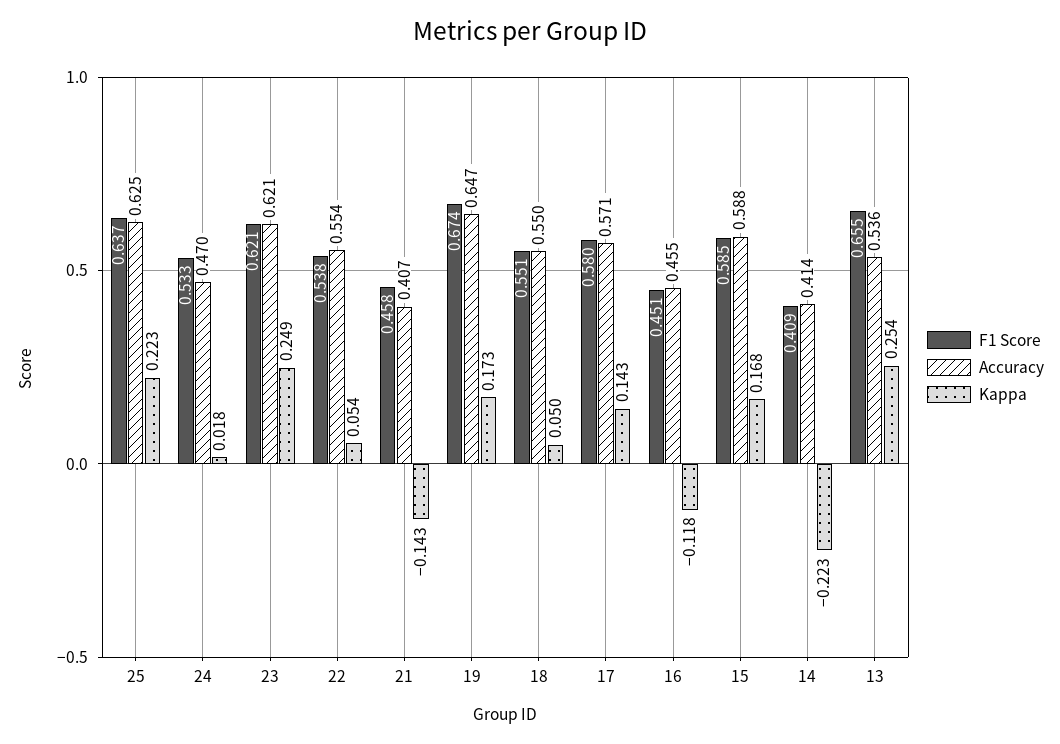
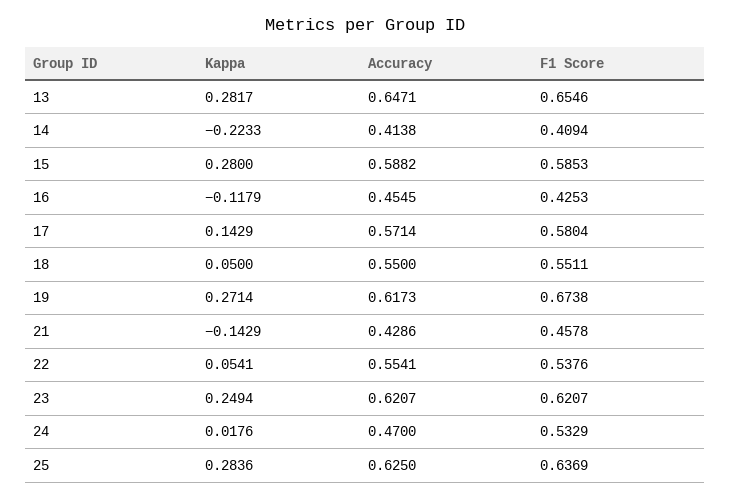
  {
    "F1 Score": {
      "25": 0.6369,
      "24": 0.5329,
      "23": 0.6207,
      "22": 0.5376,
      "21": 0.4578,
      "19": 0.6738,
      "18": 0.5511,
      "17": 0.5804,
-     "16": 0.451,
+     "16": 0.4253,
      "15": 0.5853,
      "14": 0.4094,
      "13": 0.6546
    },
    "Accuracy": {
      "25": 0.625,
      "24": 0.47,
      "23": 0.6207,
      "22": 0.5541,
-     "21": 0.407,
+     "21": 0.4286,
-     "19": 0.647,
+     "19": 0.6173,
      "18": 0.55,
      "17": 0.5714,
      "16": 0.4545,
      "15": 0.5882,
      "14": 0.4138,
-     "13": 0.536
+     "13": 0.6471
    },
    "Kappa": {
-     "25": 0.223,
+     "25": 0.2836,
      "24": 0.0176,
      "23": 0.2494,
      "22": 0.0541,
      "21": -0.1429,
-     "19": 0.173,
+     "19": 0.2714,
      "18": 0.05,
      "17": 0.1429,
      "16": -0.1179,
-     "15": 0.168,
+     "15": 0.28,
      "14": -0.2233,
-     "13": 0.254
+     "13": 0.2817
    }
  }

